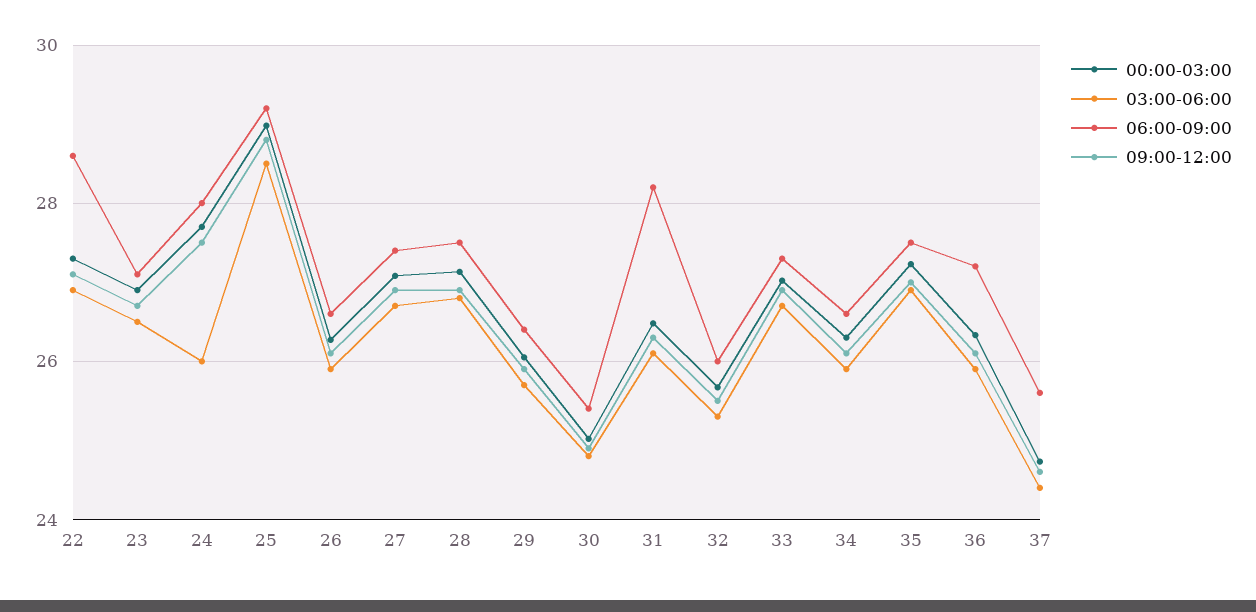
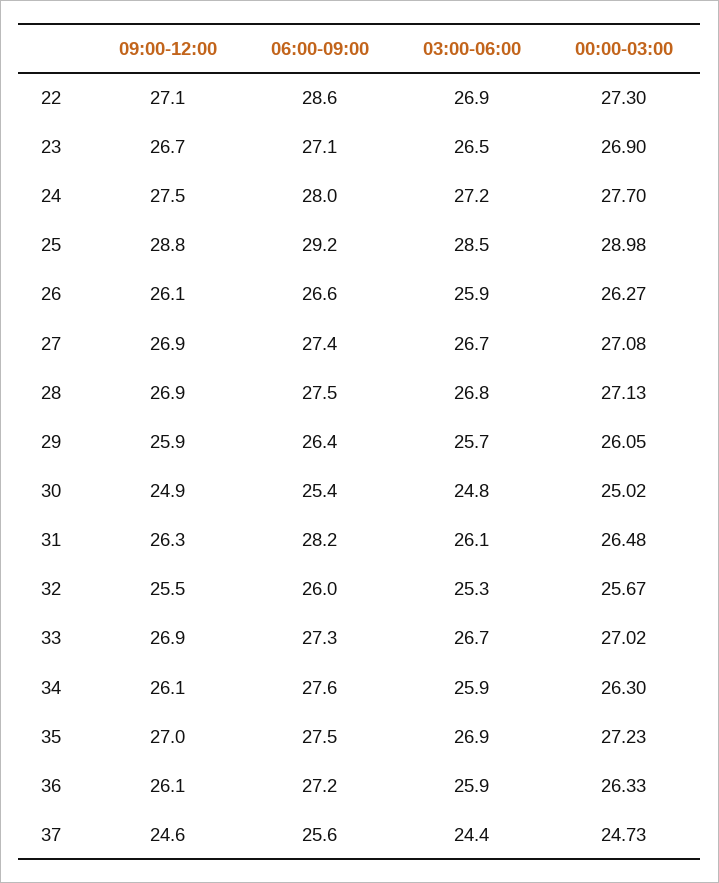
  {
    "00:00-03:00": {
      "22": 27.3,
      "23": 26.9,
      "24": 27.7,
      "25": 28.98,
      "26": 26.27,
      "27": 27.08,
      "28": 27.13,
      "29": 26.05,
      "30": 25.02,
      "31": 26.48,
      "32": 25.67,
      "33": 27.02,
      "34": 26.3,
      "35": 27.23,
      "36": 26.33,
      "37": 24.73
    },
    "03:00-06:00": {
      "22": 26.9,
      "23": 26.5,
-     "24": 26,
+     "24": 27.2,
      "25": 28.5,
      "26": 25.9,
      "27": 26.7,
      "28": 26.8,
      "29": 25.7,
      "30": 24.8,
      "31": 26.1,
      "32": 25.3,
      "33": 26.7,
      "34": 25.9,
      "35": 26.9,
      "36": 25.9,
      "37": 24.4
    },
    "06:00-09:00": {
      "22": 28.6,
      "23": 27.1,
      "24": 28,
      "25": 29.2,
      "26": 26.6,
      "27": 27.4,
      "28": 27.5,
      "29": 26.4,
      "30": 25.4,
      "31": 28.2,
      "32": 26,
      "33": 27.3,
-     "34": 26.6,
+     "34": 27.6,
      "35": 27.5,
      "36": 27.2,
      "37": 25.6
    },
    "09:00-12:00": {
      "22": 27.1,
      "23": 26.7,
      "24": 27.5,
      "25": 28.8,
      "26": 26.1,
      "27": 26.9,
      "28": 26.9,
      "29": 25.9,
      "30": 24.9,
      "31": 26.3,
      "32": 25.5,
      "33": 26.9,
      "34": 26.1,
      "35": 27,
      "36": 26.1,
      "37": 24.6
    }
  }

